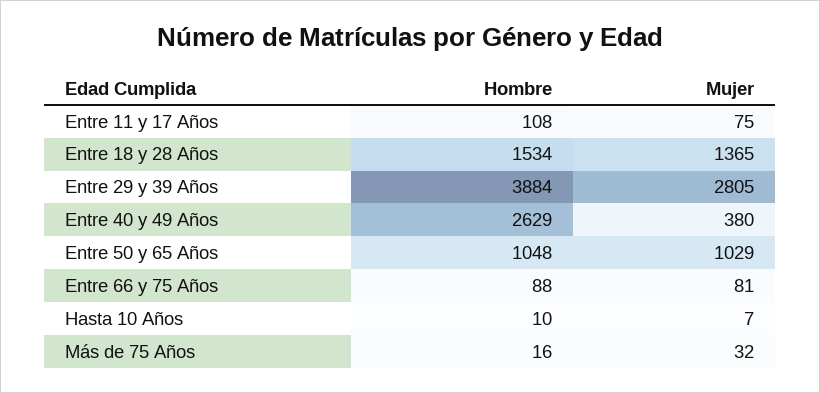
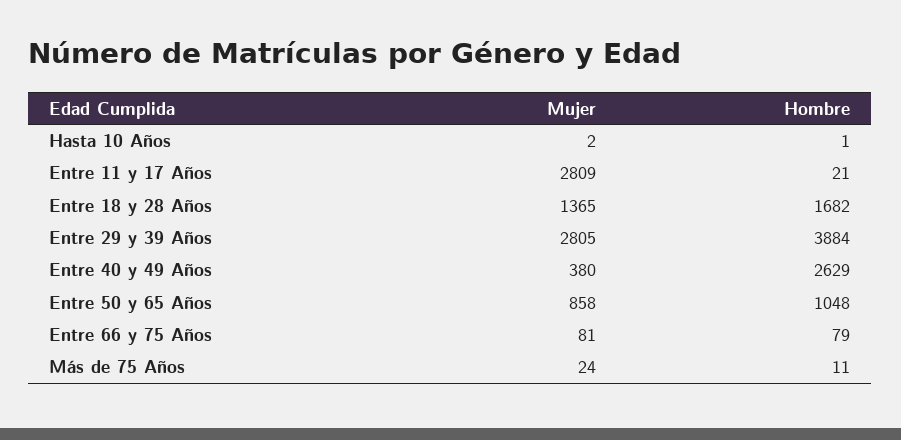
  {
    "Hombre": {
-     "Entre 11 y 17 Años": 108,
+     "Entre 11 y 17 Años": 21,
-     "Entre 18 y 28 Años": 1534,
+     "Entre 18 y 28 Años": 1682,
      "Entre 29 y 39 Años": 3884,
      "Entre 40 y 49 Años": 2629,
      "Entre 50 y 65 Años": 1048,
-     "Entre 66 y 75 Años": 88,
+     "Entre 66 y 75 Años": 79,
-     "Hasta 10 Años": 10,
+     "Hasta 10 Años": 1,
-     "Más de 75 Años": 16
+     "Más de 75 Años": 11
    },
    "Mujer": {
-     "Entre 11 y 17 Años": 75,
+     "Entre 11 y 17 Años": 2809,
      "Entre 18 y 28 Años": 1365,
      "Entre 29 y 39 Años": 2805,
      "Entre 40 y 49 Años": 380,
-     "Entre 50 y 65 Años": 1029,
+     "Entre 50 y 65 Años": 858,
      "Entre 66 y 75 Años": 81,
-     "Hasta 10 Años": 7,
+     "Hasta 10 Años": 2,
-     "Más de 75 Años": 32
+     "Más de 75 Años": 24
    }
  }

